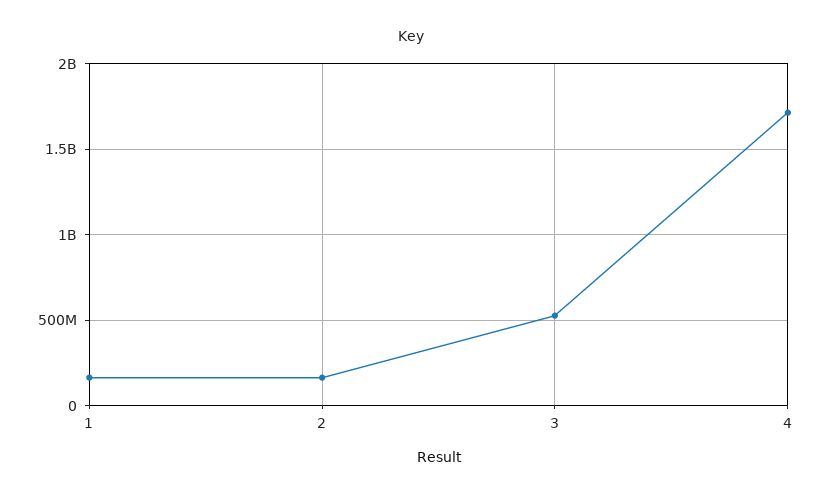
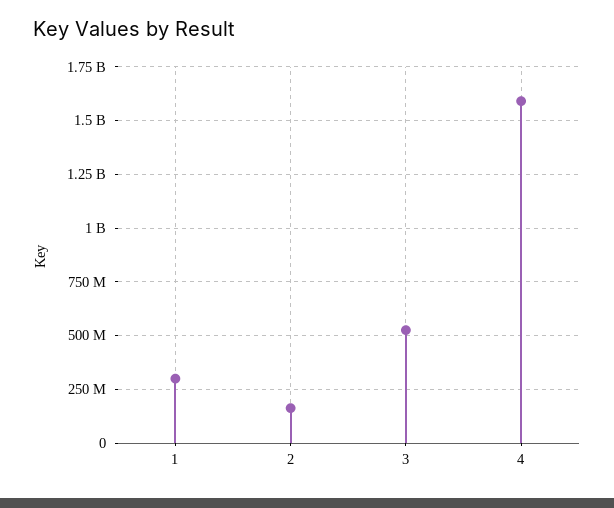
  {
-   "1": 150000000,
+   "1": 300000000,
    "2": 150000000,
    "3": 550000000,
-   "4": 1700000000
+   "4": 1600000000
  }

